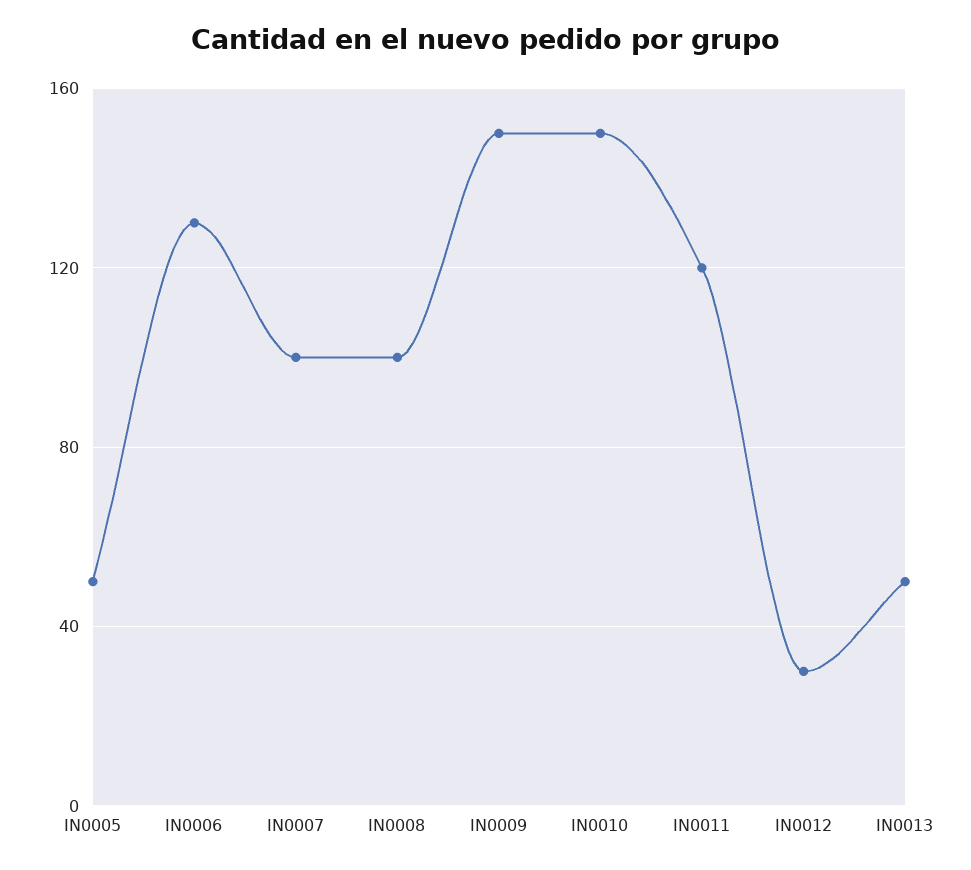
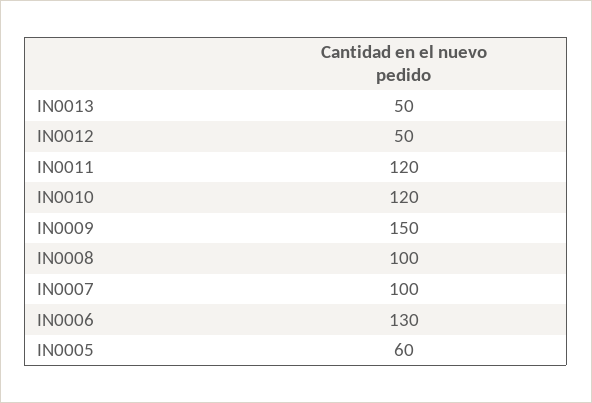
  {
-   "IN0005": 50,
+   "IN0005": 60,
    "IN0006": 130,
    "IN0007": 100,
    "IN0008": 100,
    "IN0009": 150,
-   "IN0010": 150,
+   "IN0010": 120,
    "IN0011": 120,
-   "IN0012": 30,
+   "IN0012": 50,
    "IN0013": 50
  }

